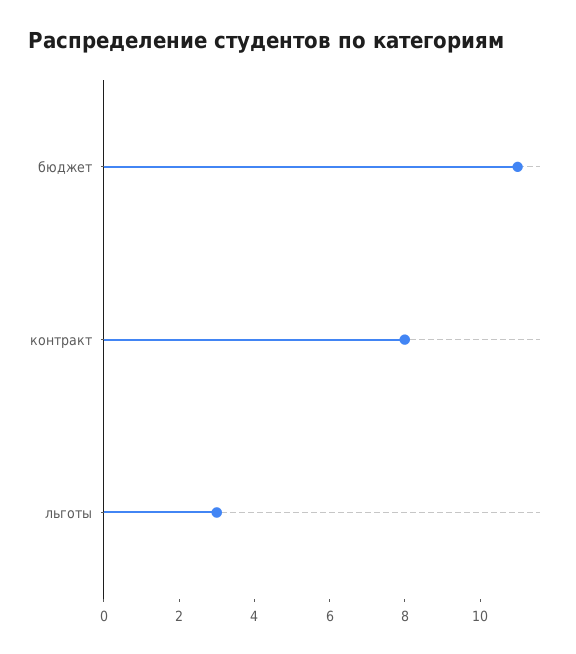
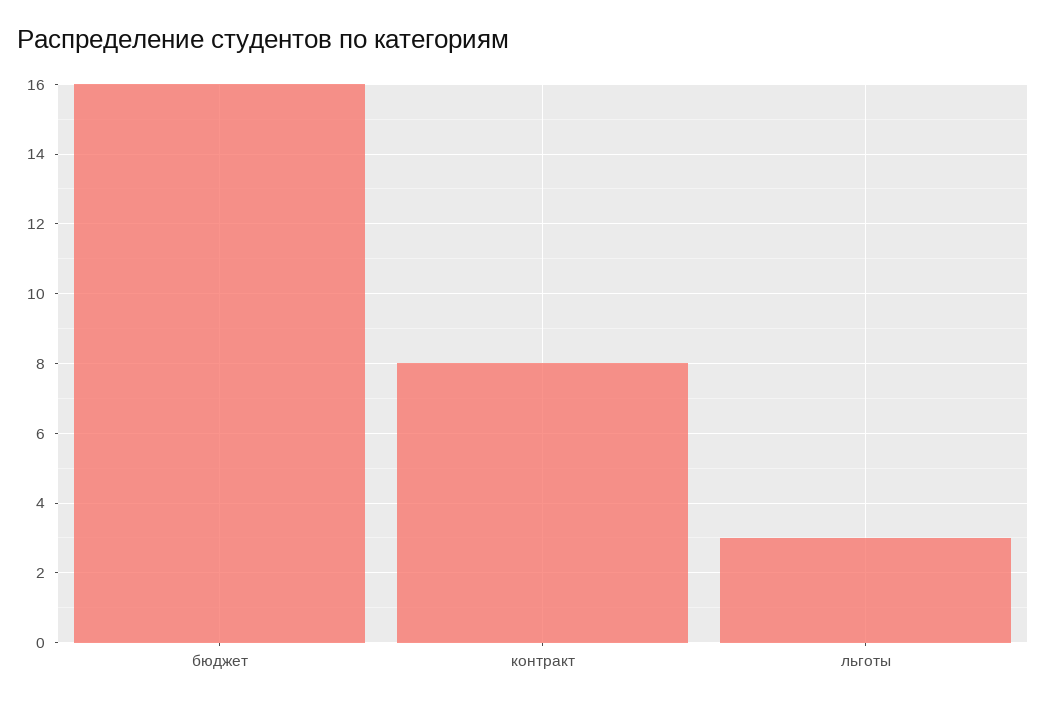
  {
-   "бюджет": 11,
+   "бюджет": 16,
    "контракт": 8,
    "льготы": 3
  }

